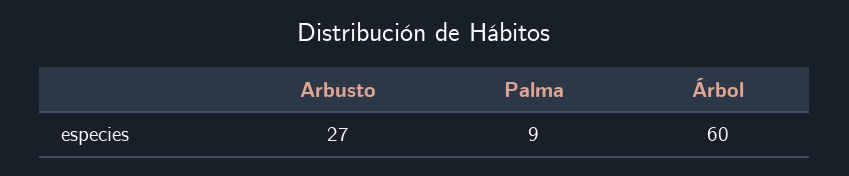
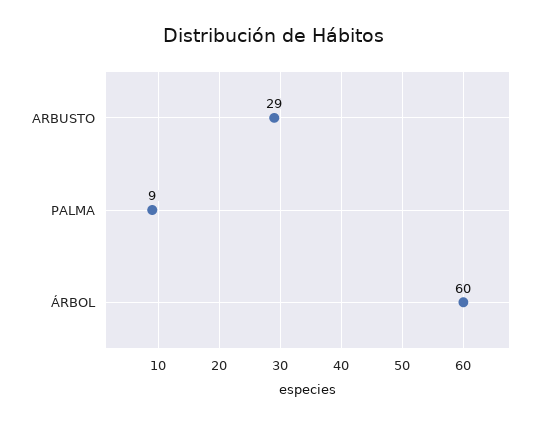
  {
-   "Arbusto": 27,
+   "Arbusto": 29,
    "Palma": 9,
    "Árbol": 60
  }

